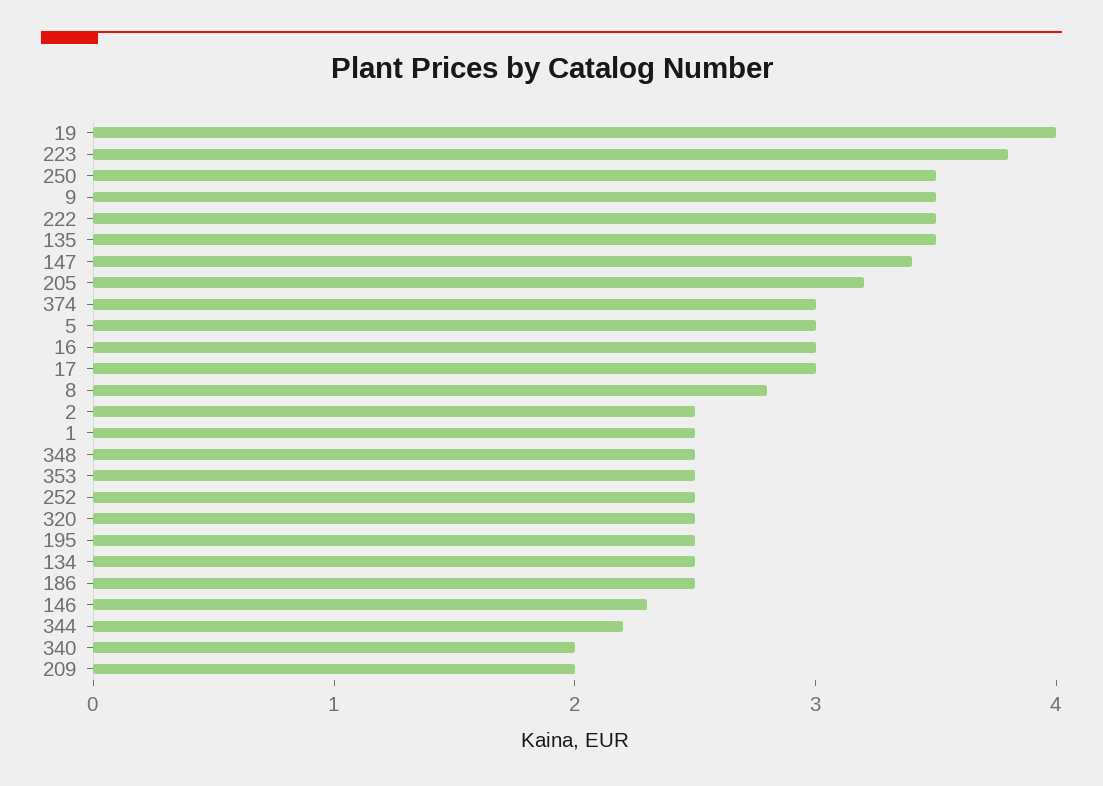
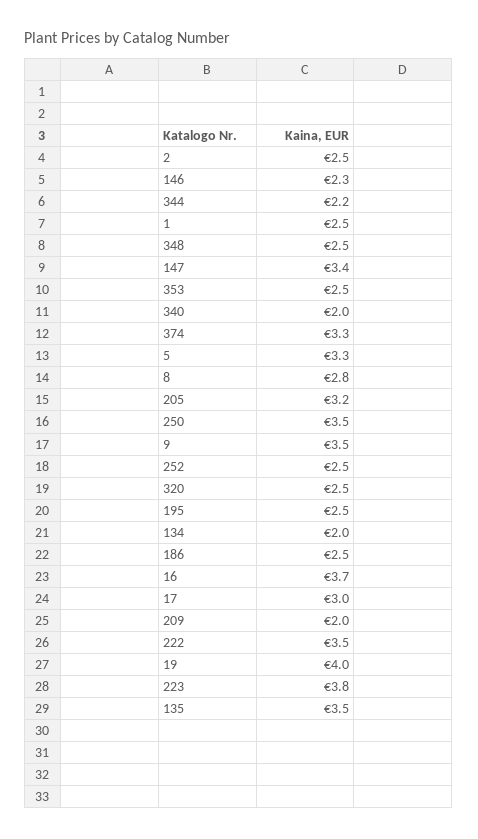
  {
    "19": 4,
    "223": 3.8,
    "250": 3.5,
    "9": 3.5,
    "222": 3.5,
    "135": 3.5,
    "147": 3.4,
    "205": 3.2,
-   "374": 3,
+   "374": 3.3,
-   "5": 3,
+   "5": 3.3,
-   "16": 3,
+   "16": 3.7,
    "17": 3,
    "8": 2.8,
    "2": 2.5,
    "1": 2.5,
    "348": 2.5,
    "353": 2.5,
    "252": 2.5,
    "320": 2.5,
    "195": 2.5,
-   "134": 2.5,
+   "134": 2,
    "186": 2.5,
    "146": 2.3,
    "344": 2.2,
    "340": 2,
    "209": 2
  }

